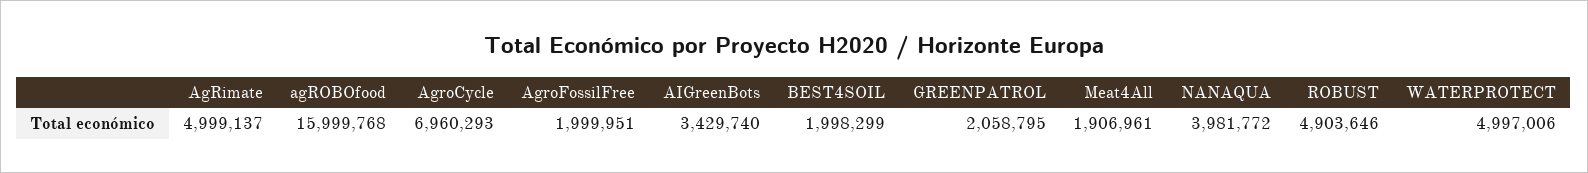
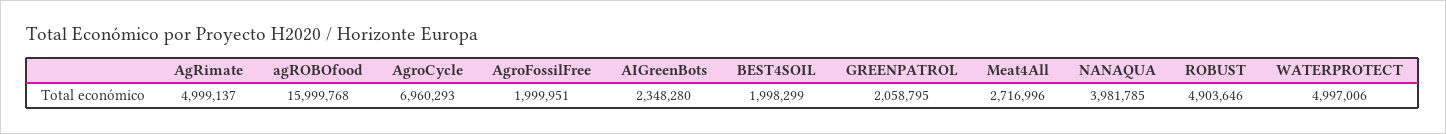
  {
    "AgRimate": 4999137,
    "agROBOfood": 15999768,
    "AgroCycle": 6960293,
    "AgroFossilFree": 1999951,
-   "AIGreenBots": 3429740,
+   "AIGreenBots": 2348280,
    "BEST4SOIL": 1998299,
    "GREENPATROL": 2058795,
-   "Meat4All": 1906961,
+   "Meat4All": 2716996,
-   "NANAQUA": 3981772,
+   "NANAQUA": 3981785,
    "ROBUST": 4903646,
    "WATERPROTECT": 4997006
  }

